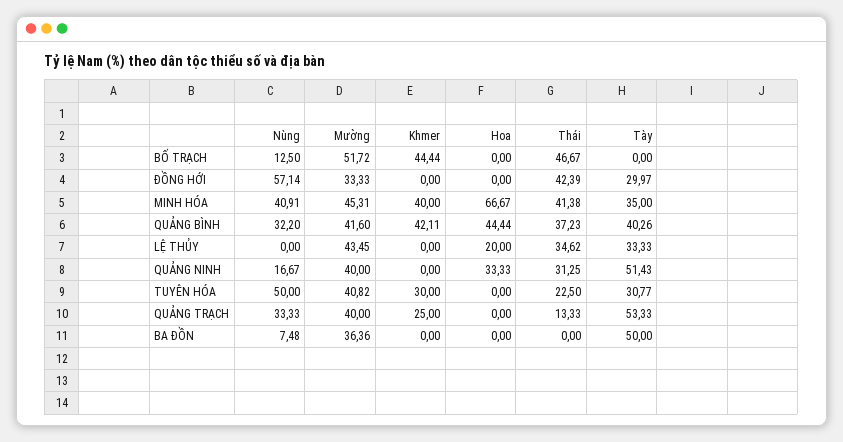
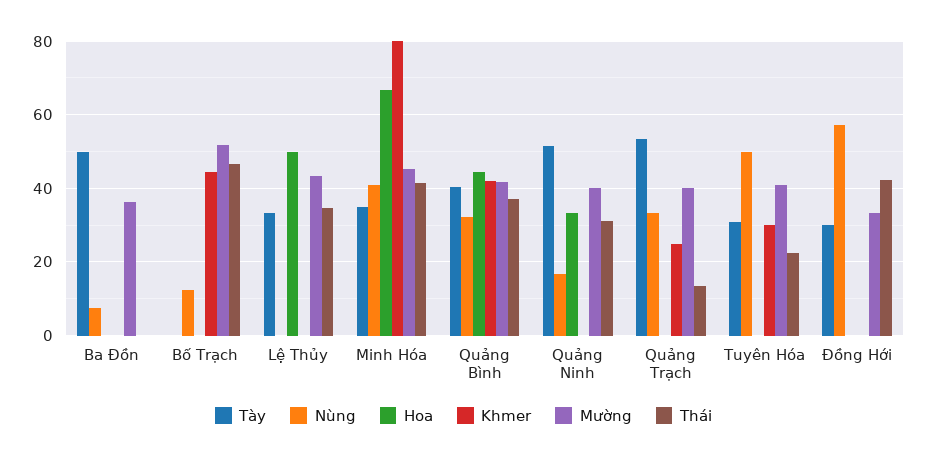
  {
    "Nùng": {
      "BỐ TRẠCH": 12.5,
      "ĐỒNG HỚI": 57.14,
      "MINH HÓA": 40.91,
      "QUẢNG BÌNH": 32.2,
      "LỆ THỦY": 0,
      "QUẢNG NINH": 16.67,
      "TUYÊN HÓA": 50,
      "QUẢNG TRẠCH": 33.33,
      "BA ĐỒN": 7.48
    },
    "Mường": {
      "BỐ TRẠCH": 51.72,
      "ĐỒNG HỚI": 33.33,
      "MINH HÓA": 45.31,
      "QUẢNG BÌNH": 41.6,
      "LỆ THỦY": 43.45,
      "QUẢNG NINH": 40,
      "TUYÊN HÓA": 40.82,
      "QUẢNG TRẠCH": 40,
      "BA ĐỒN": 36.36
    },
    "Khmer": {
      "BỐ TRẠCH": 44.44,
      "ĐỒNG HỚI": 0,
-     "MINH HÓA": 40,
+     "MINH HÓA": 80,
      "QUẢNG BÌNH": 42.11,
      "LỆ THỦY": 0,
      "QUẢNG NINH": 0,
      "TUYÊN HÓA": 30,
      "QUẢNG TRẠCH": 25,
      "BA ĐỒN": 0
    },
    "Hoa": {
      "BỐ TRẠCH": 0,
      "ĐỒNG HỚI": 0,
      "MINH HÓA": 66.67,
      "QUẢNG BÌNH": 44.44,
-     "LỆ THỦY": 20,
+     "LỆ THỦY": 50,
      "QUẢNG NINH": 33.33,
      "TUYÊN HÓA": 0,
      "QUẢNG TRẠCH": 0,
      "BA ĐỒN": 0
    },
    "Thái": {
      "BỐ TRẠCH": 46.67,
      "ĐỒNG HỚI": 42.39,
      "MINH HÓA": 41.38,
      "QUẢNG BÌNH": 37.23,
      "LỆ THỦY": 34.62,
      "QUẢNG NINH": 31.25,
      "TUYÊN HÓA": 22.5,
      "QUẢNG TRẠCH": 13.33,
      "BA ĐỒN": 0
    },
    "Tày": {
      "BỐ TRẠCH": 0,
      "ĐỒNG HỚI": 29.97,
      "MINH HÓA": 35,
      "QUẢNG BÌNH": 40.26,
      "LỆ THỦY": 33.33,
      "QUẢNG NINH": 51.43,
      "TUYÊN HÓA": 30.77,
      "QUẢNG TRẠCH": 53.33,
      "BA ĐỒN": 50
    }
  }

